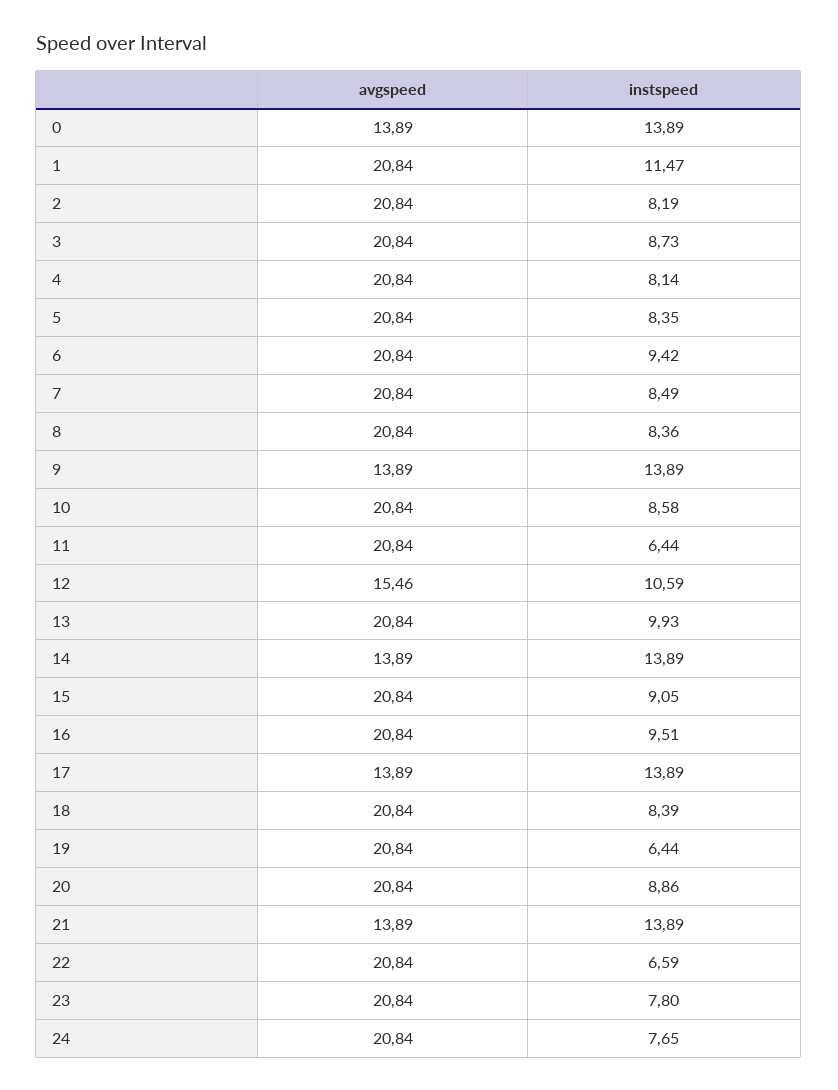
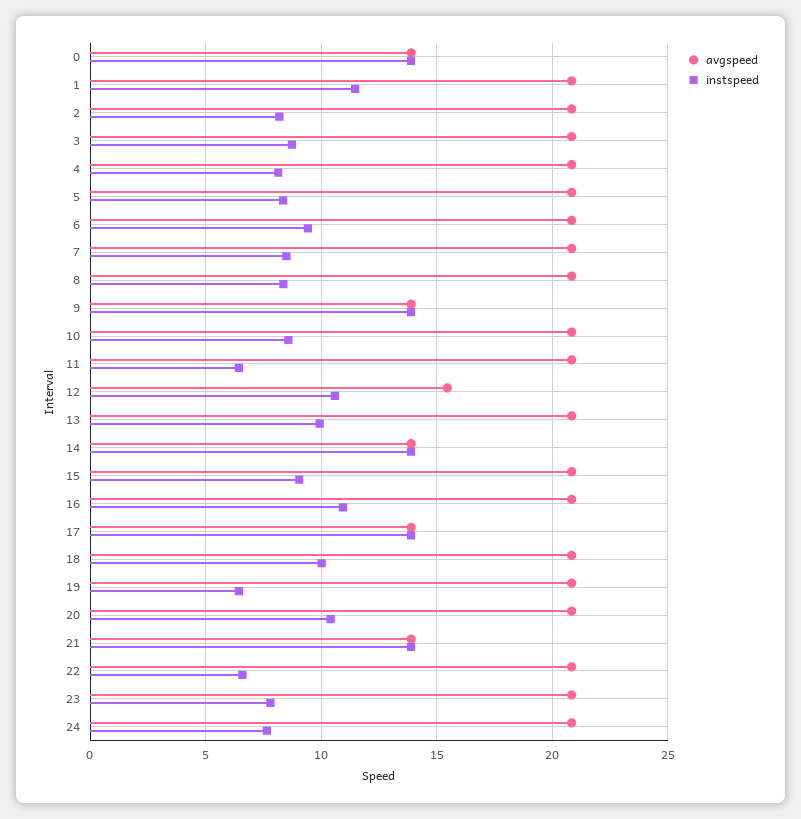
  {
    "avgspeed": {
      "0": 13.89,
      "1": 20.84,
      "2": 20.84,
      "3": 20.84,
      "4": 20.84,
      "5": 20.84,
      "6": 20.84,
      "7": 20.84,
      "8": 20.84,
      "9": 13.89,
      "10": 20.84,
      "11": 20.84,
      "12": 15.46,
      "13": 20.84,
      "14": 13.89,
      "15": 20.84,
      "16": 20.84,
      "17": 13.89,
      "18": 20.84,
      "19": 20.84,
      "20": 20.84,
      "21": 13.89,
      "22": 20.84,
      "23": 20.84,
      "24": 20.84
    },
    "instspeed": {
      "0": 13.89,
      "1": 11.47,
      "2": 8.19,
      "3": 8.73,
      "4": 8.14,
      "5": 8.35,
      "6": 9.42,
      "7": 8.49,
      "8": 8.36,
      "9": 13.89,
      "10": 8.58,
      "11": 6.44,
      "12": 10.59,
      "13": 9.93,
      "14": 13.89,
      "15": 9.05,
-     "16": 9.51,
+     "16": 11,
      "17": 13.89,
-     "18": 8.39,
+     "18": 10,
      "19": 6.44,
-     "20": 8.86,
+     "20": 10.5,
      "21": 13.89,
      "22": 6.59,
      "23": 7.8,
      "24": 7.65
    }
  }

